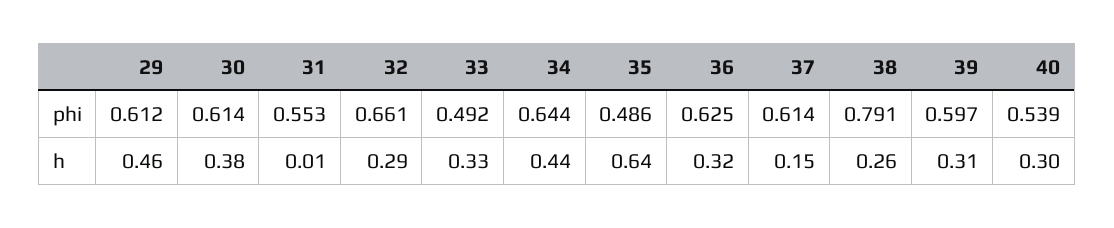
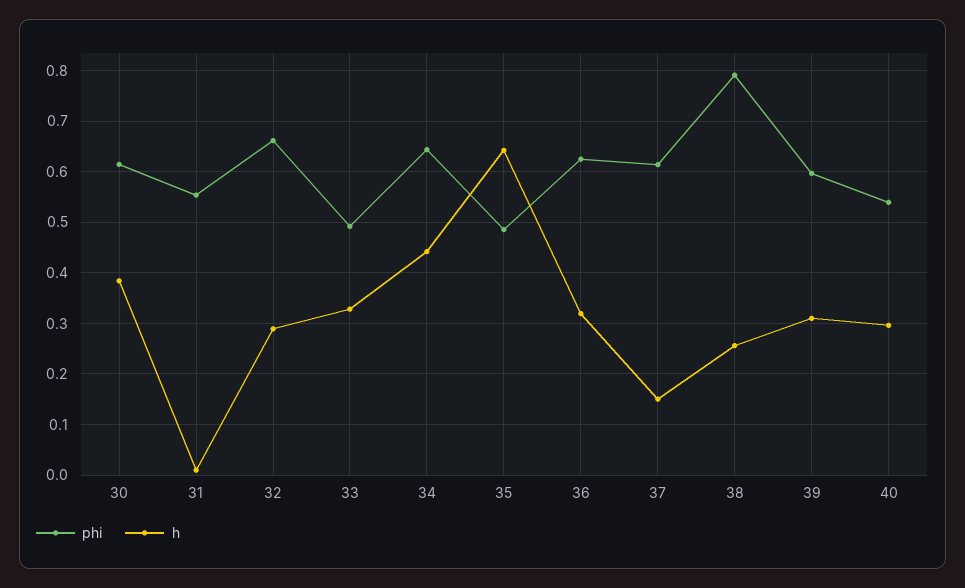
  {
    "phi": {
-     "29": 0.612,
      "30": 0.614,
      "31": 0.553,
      "32": 0.661,
      "33": 0.492,
      "34": 0.644,
      "35": 0.486,
      "36": 0.625,
      "37": 0.614,
      "38": 0.791,
      "39": 0.597,
      "40": 0.539
    },
    "h": {
-     "29": 0.46,
      "30": 0.38,
      "31": 0.01,
      "32": 0.29,
      "33": 0.33,
      "34": 0.44,
      "35": 0.64,
      "36": 0.32,
      "37": 0.15,
      "38": 0.26,
      "39": 0.31,
      "40": 0.3
    }
  }

